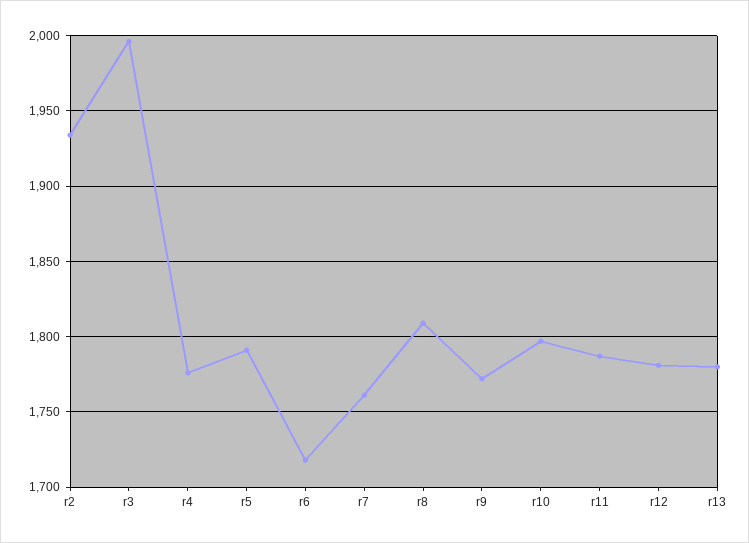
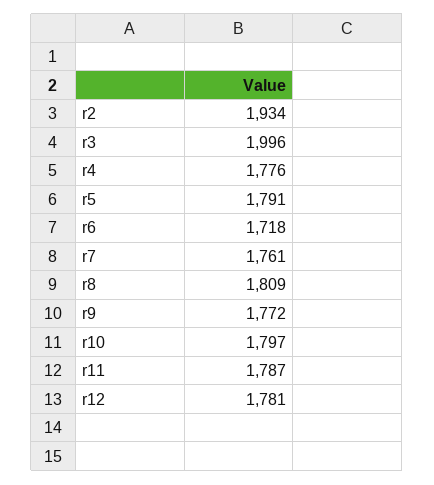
  {
    "r2": 1934,
    "r3": 1996,
    "r4": 1776,
    "r5": 1791,
    "r6": 1718,
    "r7": 1761,
    "r8": 1809,
    "r9": 1772,
    "r10": 1797,
    "r11": 1787,
-   "r12": 1781,
+   "r12": 1781
-   "r13": 1780
  }

